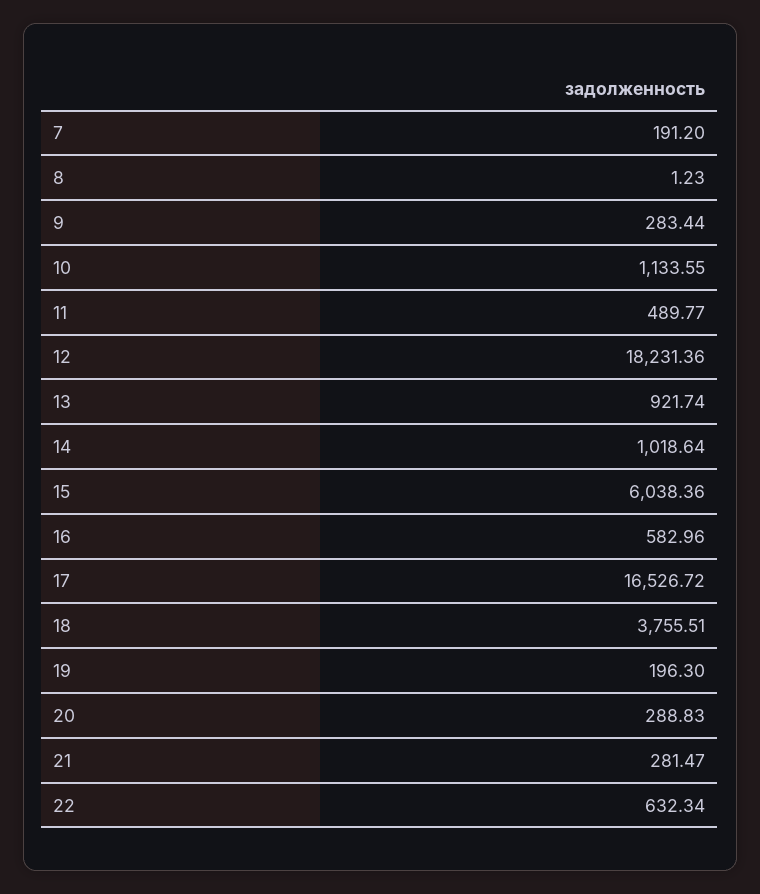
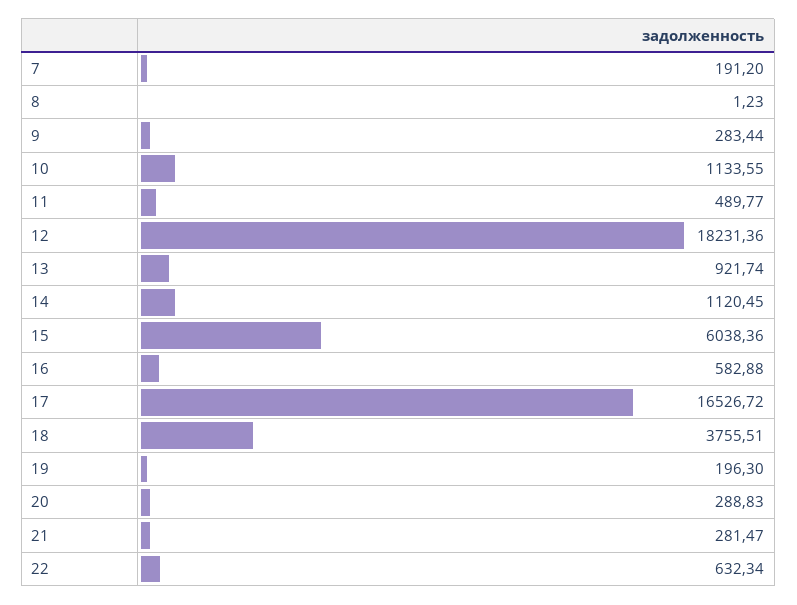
  {
    "7": 191.2,
    "8": 1.23,
    "9": 283.44,
    "10": 1133.55,
    "11": 489.77,
    "12": 18231.36,
    "13": 921.74,
-   "14": 1018.64,
+   "14": 1120.45,
    "15": 6038.36,
-   "16": 582.96,
+   "16": 582.88,
    "17": 16526.72,
    "18": 3755.51,
    "19": 196.3,
    "20": 288.83,
    "21": 281.47,
    "22": 632.34
  }

